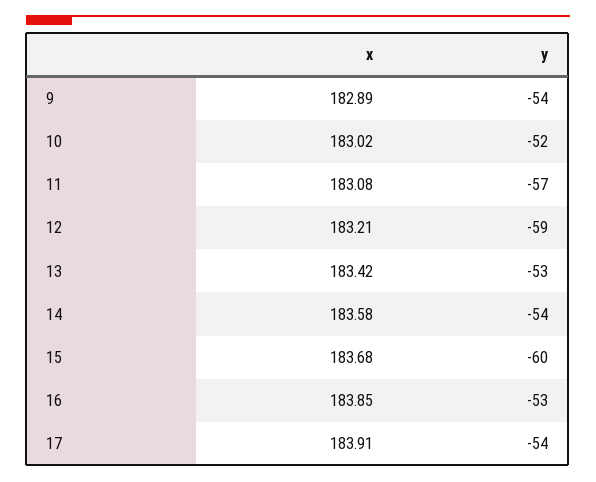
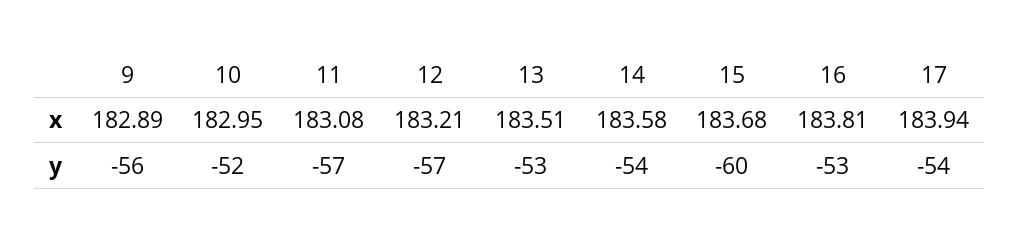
  {
    "x": {
      "9": 182.89,
-     "10": 183.02,
+     "10": 182.95,
      "11": 183.08,
      "12": 183.21,
-     "13": 183.42,
+     "13": 183.51,
      "14": 183.58,
      "15": 183.68,
-     "16": 183.85,
+     "16": 183.81,
-     "17": 183.91
+     "17": 183.94
    },
    "y": {
-     "9": -54,
+     "9": -56,
      "10": -52,
      "11": -57,
-     "12": -59,
+     "12": -57,
      "13": -53,
      "14": -54,
      "15": -60,
      "16": -53,
      "17": -54
    }
  }

